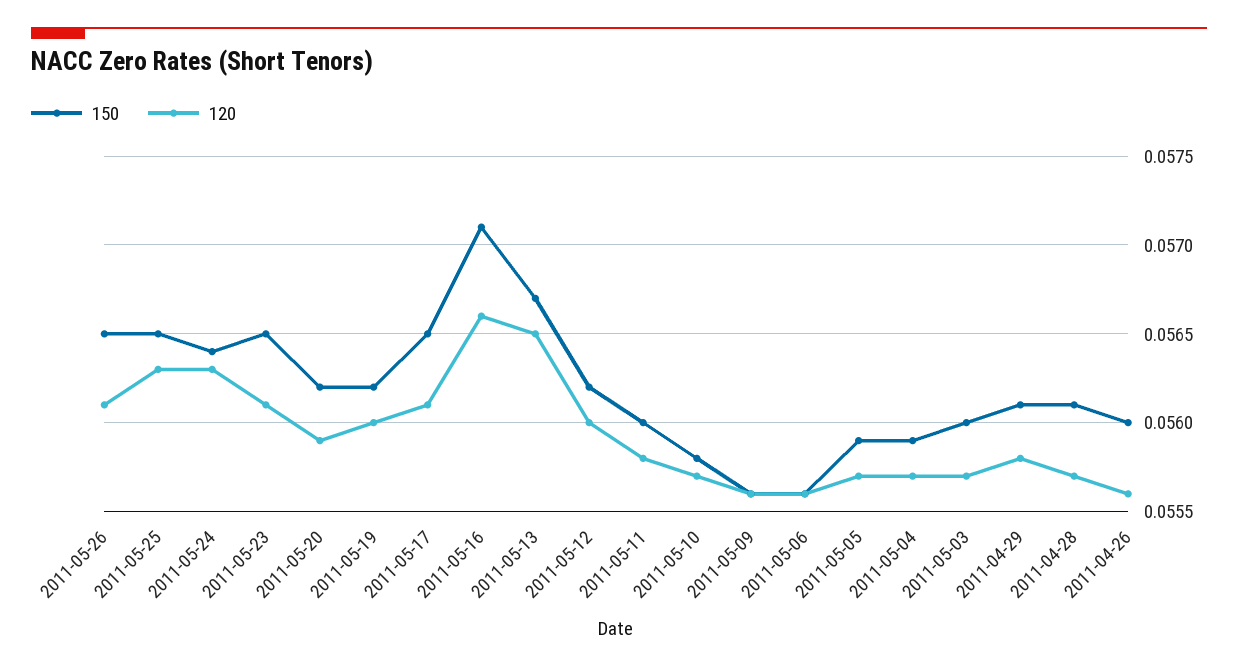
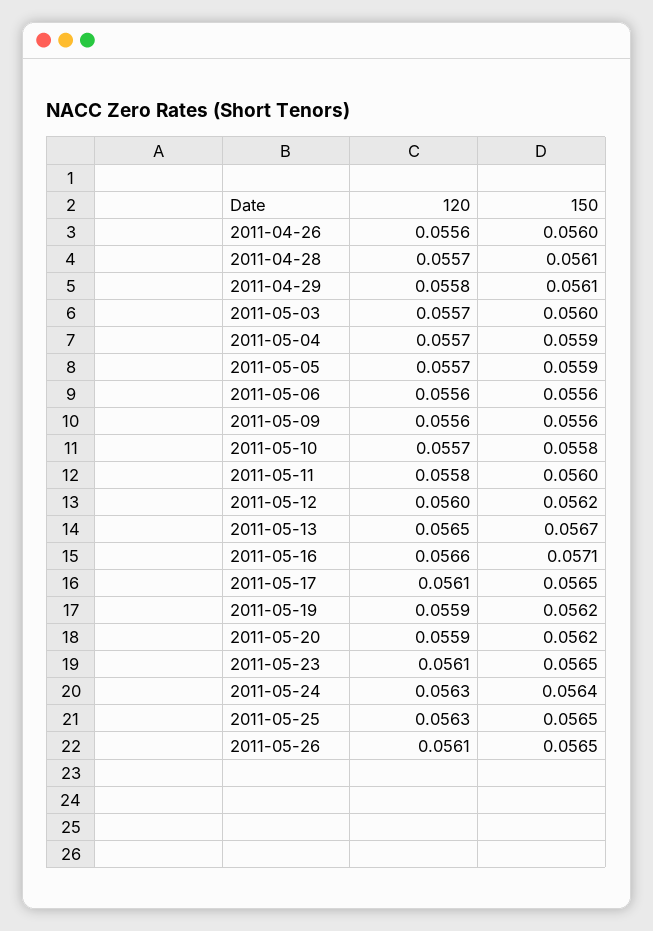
  {
    "150": {
      "2011-05-26": 0.0565,
      "2011-05-25": 0.0565,
      "2011-05-24": 0.0564,
      "2011-05-23": 0.0565,
      "2011-05-20": 0.0562,
      "2011-05-19": 0.0562,
      "2011-05-17": 0.0565,
      "2011-05-16": 0.0571,
      "2011-05-13": 0.0567,
      "2011-05-12": 0.0562,
      "2011-05-11": 0.056,
      "2011-05-10": 0.0558,
      "2011-05-09": 0.0556,
      "2011-05-06": 0.0556,
      "2011-05-05": 0.0559,
      "2011-05-04": 0.0559,
      "2011-05-03": 0.056,
      "2011-04-29": 0.0561,
      "2011-04-28": 0.0561,
      "2011-04-26": 0.056
    },
    "120": {
      "2011-05-26": 0.0561,
      "2011-05-25": 0.0563,
      "2011-05-24": 0.0563,
      "2011-05-23": 0.0561,
      "2011-05-20": 0.0559,
-     "2011-05-19": 0.056,
+     "2011-05-19": 0.0559,
      "2011-05-17": 0.0561,
      "2011-05-16": 0.0566,
      "2011-05-13": 0.0565,
      "2011-05-12": 0.056,
      "2011-05-11": 0.0558,
      "2011-05-10": 0.0557,
      "2011-05-09": 0.0556,
      "2011-05-06": 0.0556,
      "2011-05-05": 0.0557,
      "2011-05-04": 0.0557,
      "2011-05-03": 0.0557,
      "2011-04-29": 0.0558,
      "2011-04-28": 0.0557,
      "2011-04-26": 0.0556
    }
  }

